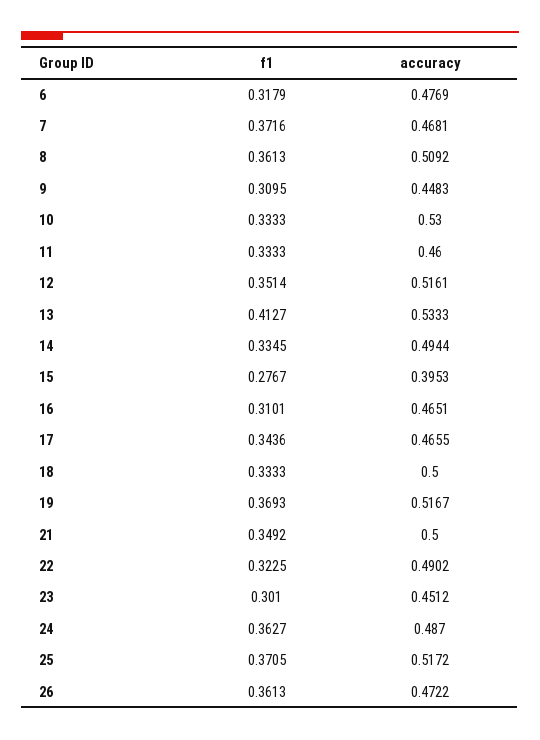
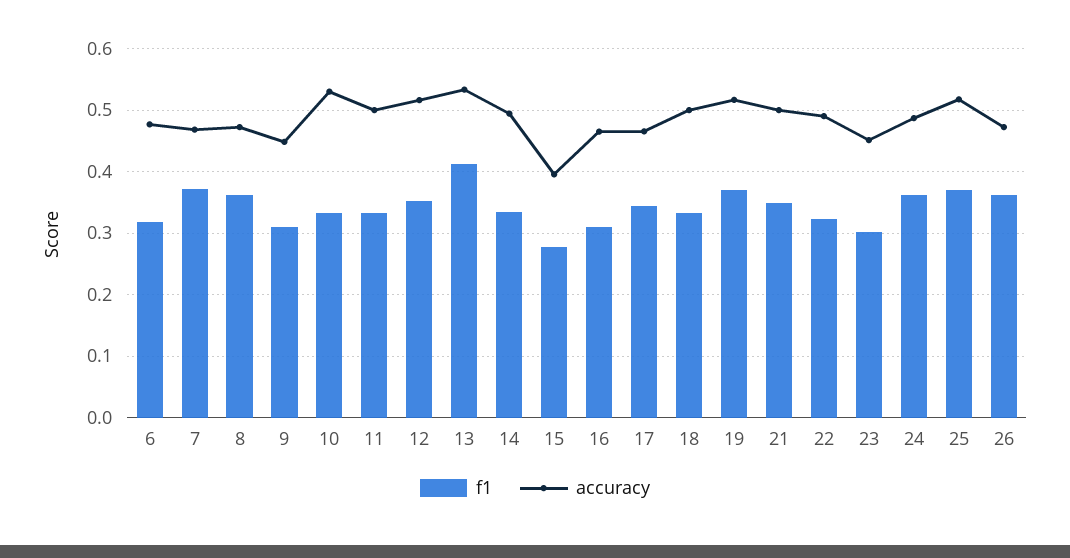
  {
    "f1": {
      "6": 0.3179,
      "7": 0.3716,
      "8": 0.3613,
      "9": 0.3095,
      "10": 0.3333,
      "11": 0.3333,
      "12": 0.3514,
      "13": 0.4127,
      "14": 0.3345,
      "15": 0.2767,
      "16": 0.3101,
      "17": 0.3436,
      "18": 0.3333,
      "19": 0.3693,
      "21": 0.3492,
      "22": 0.3225,
      "23": 0.301,
      "24": 0.3627,
      "25": 0.3705,
      "26": 0.3613
    },
    "accuracy": {
      "6": 0.4769,
      "7": 0.4681,
-     "8": 0.5092,
+     "8": 0.47,
      "9": 0.4483,
      "10": 0.53,
-     "11": 0.46,
+     "11": 0.5,
      "12": 0.5161,
      "13": 0.5333,
      "14": 0.4944,
      "15": 0.3953,
      "16": 0.4651,
      "17": 0.4655,
      "18": 0.5,
      "19": 0.5167,
      "21": 0.5,
      "22": 0.4902,
      "23": 0.4512,
      "24": 0.487,
      "25": 0.5172,
      "26": 0.4722
    }
  }

